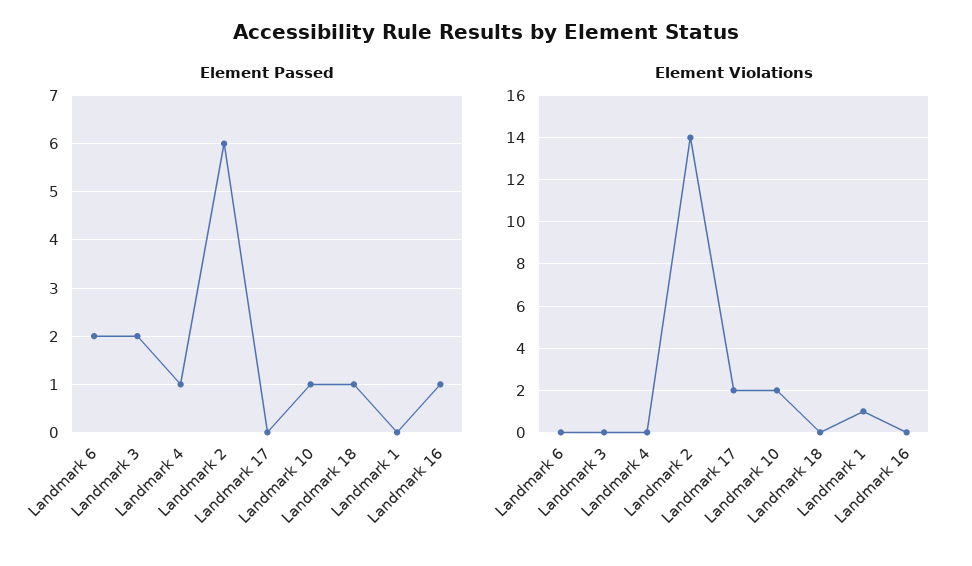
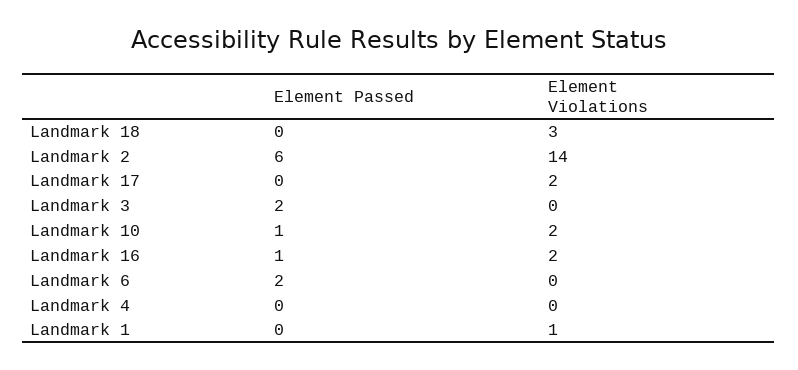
  {
    "Element Passed": {
      "Landmark 6": 2,
      "Landmark 3": 2,
-     "Landmark 4": 1,
+     "Landmark 4": 0,
      "Landmark 2": 6,
      "Landmark 17": 0,
      "Landmark 10": 1,
-     "Landmark 18": 1,
+     "Landmark 18": 0,
      "Landmark 1": 0,
      "Landmark 16": 1
    },
    "Element Violations": {
      "Landmark 6": 0,
      "Landmark 3": 0,
      "Landmark 4": 0,
      "Landmark 2": 14,
      "Landmark 17": 2,
      "Landmark 10": 2,
-     "Landmark 18": 0,
+     "Landmark 18": 3,
      "Landmark 1": 1,
-     "Landmark 16": 0
+     "Landmark 16": 2
    }
  }

